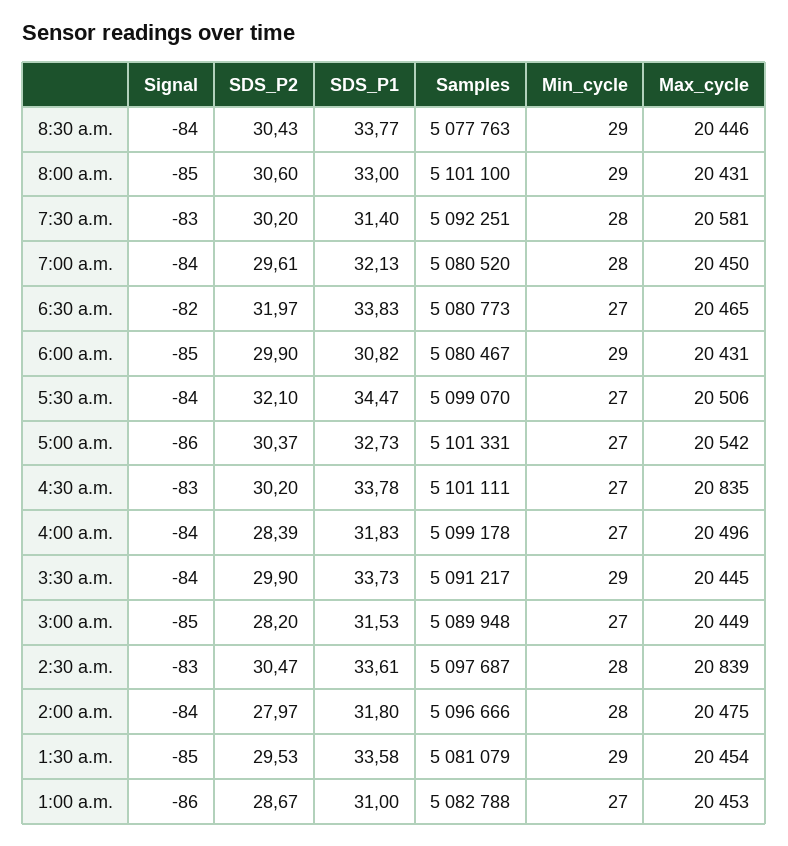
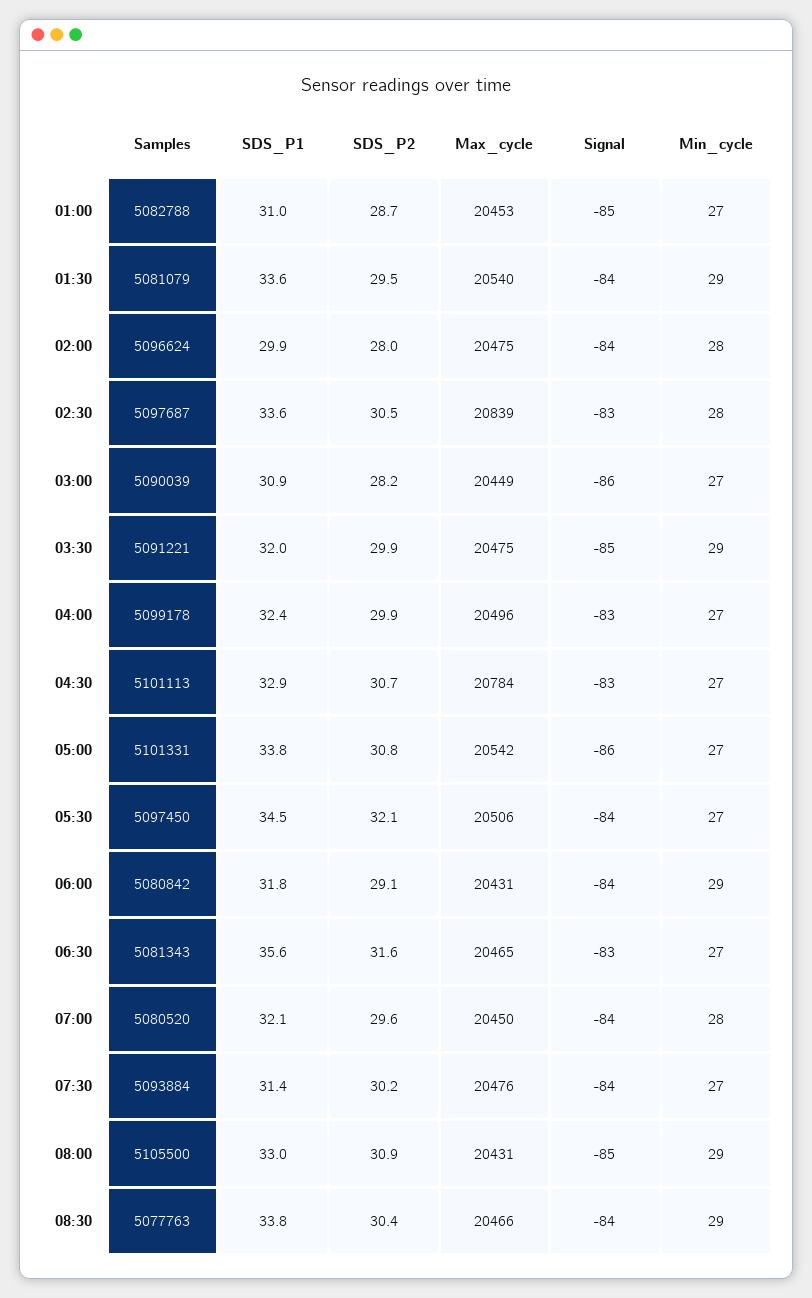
  {
    "Signal": {
      "8:30 a.m.": -84,
      "8:00 a.m.": -85,
-     "7:30 a.m.": -83,
+     "7:30 a.m.": -84,
      "7:00 a.m.": -84,
-     "6:30 a.m.": -82,
+     "6:30 a.m.": -83,
-     "6:00 a.m.": -85,
+     "6:00 a.m.": -84,
      "5:30 a.m.": -84,
      "5:00 a.m.": -86,
      "4:30 a.m.": -83,
-     "4:00 a.m.": -84,
+     "4:00 a.m.": -83,
-     "3:30 a.m.": -84,
+     "3:30 a.m.": -85,
-     "3:00 a.m.": -85,
+     "3:00 a.m.": -86,
      "2:30 a.m.": -83,
      "2:00 a.m.": -84,
-     "1:30 a.m.": -85,
+     "1:30 a.m.": -84,
-     "1:00 a.m.": -86
+     "1:00 a.m.": -85
    },
    "SDS_P2": {
      "8:30 a.m.": 30.43,
-     "8:00 a.m.": 30.6,
+     "8:00 a.m.": 30.9,
      "7:30 a.m.": 30.2,
      "7:00 a.m.": 29.61,
-     "6:30 a.m.": 31.97,
+     "6:30 a.m.": 31.6,
-     "6:00 a.m.": 29.9,
+     "6:00 a.m.": 29.1,
      "5:30 a.m.": 32.1,
-     "5:00 a.m.": 30.37,
+     "5:00 a.m.": 30.8,
-     "4:30 a.m.": 30.2,
+     "4:30 a.m.": 30.7,
-     "4:00 a.m.": 28.39,
+     "4:00 a.m.": 29.9,
      "3:30 a.m.": 29.9,
      "3:00 a.m.": 28.2,
      "2:30 a.m.": 30.47,
      "2:00 a.m.": 27.97,
      "1:30 a.m.": 29.53,
      "1:00 a.m.": 28.67
    },
    "SDS_P1": {
      "8:30 a.m.": 33.77,
      "8:00 a.m.": 33,
      "7:30 a.m.": 31.4,
      "7:00 a.m.": 32.13,
-     "6:30 a.m.": 33.83,
+     "6:30 a.m.": 35.6,
-     "6:00 a.m.": 30.82,
+     "6:00 a.m.": 31.8,
      "5:30 a.m.": 34.47,
-     "5:00 a.m.": 32.73,
+     "5:00 a.m.": 33.8,
-     "4:30 a.m.": 33.78,
+     "4:30 a.m.": 32.9,
-     "4:00 a.m.": 31.83,
+     "4:00 a.m.": 32.4,
-     "3:30 a.m.": 33.73,
+     "3:30 a.m.": 32,
-     "3:00 a.m.": 31.53,
+     "3:00 a.m.": 30.9,
      "2:30 a.m.": 33.61,
-     "2:00 a.m.": 31.8,
+     "2:00 a.m.": 29.9,
      "1:30 a.m.": 33.58,
      "1:00 a.m.": 31
    },
    "Samples": {
      "8:30 a.m.": 5077763,
-     "8:00 a.m.": 5101100,
+     "8:00 a.m.": 5105500,
-     "7:30 a.m.": 5092251,
+     "7:30 a.m.": 5093884,
      "7:00 a.m.": 5080520,
-     "6:30 a.m.": 5080773,
+     "6:30 a.m.": 5081343,
-     "6:00 a.m.": 5080467,
+     "6:00 a.m.": 5080842,
-     "5:30 a.m.": 5099070,
+     "5:30 a.m.": 5097450,
      "5:00 a.m.": 5101331,
-     "4:30 a.m.": 5101111,
+     "4:30 a.m.": 5101113,
      "4:00 a.m.": 5099178,
-     "3:30 a.m.": 5091217,
+     "3:30 a.m.": 5091221,
-     "3:00 a.m.": 5089948,
+     "3:00 a.m.": 5090039,
      "2:30 a.m.": 5097687,
-     "2:00 a.m.": 5096666,
+     "2:00 a.m.": 5096624,
      "1:30 a.m.": 5081079,
      "1:00 a.m.": 5082788
    },
    "Min_cycle": {
      "8:30 a.m.": 29,
      "8:00 a.m.": 29,
-     "7:30 a.m.": 28,
+     "7:30 a.m.": 27,
      "7:00 a.m.": 28,
      "6:30 a.m.": 27,
      "6:00 a.m.": 29,
      "5:30 a.m.": 27,
      "5:00 a.m.": 27,
      "4:30 a.m.": 27,
      "4:00 a.m.": 27,
      "3:30 a.m.": 29,
      "3:00 a.m.": 27,
      "2:30 a.m.": 28,
      "2:00 a.m.": 28,
      "1:30 a.m.": 29,
      "1:00 a.m.": 27
    },
    "Max_cycle": {
-     "8:30 a.m.": 20446,
+     "8:30 a.m.": 20466,
      "8:00 a.m.": 20431,
-     "7:30 a.m.": 20581,
+     "7:30 a.m.": 20476,
      "7:00 a.m.": 20450,
      "6:30 a.m.": 20465,
      "6:00 a.m.": 20431,
      "5:30 a.m.": 20506,
      "5:00 a.m.": 20542,
-     "4:30 a.m.": 20835,
+     "4:30 a.m.": 20784,
      "4:00 a.m.": 20496,
-     "3:30 a.m.": 20445,
+     "3:30 a.m.": 20475,
      "3:00 a.m.": 20449,
      "2:30 a.m.": 20839,
      "2:00 a.m.": 20475,
-     "1:30 a.m.": 20454,
+     "1:30 a.m.": 20540,
      "1:00 a.m.": 20453
    }
  }

